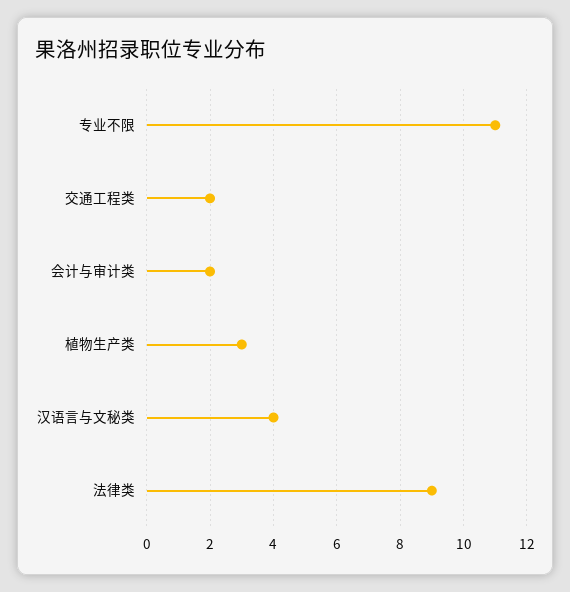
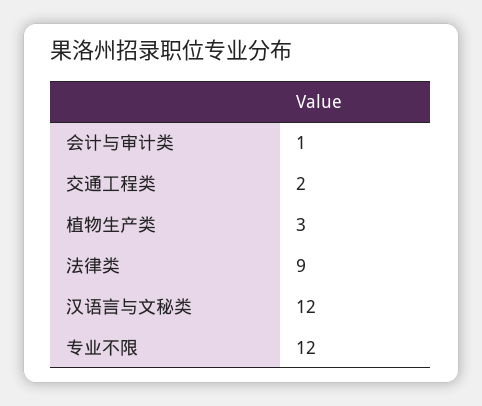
  {
-   "专业不限": 11,
+   "专业不限": 12,
    "交通工程类": 2,
-   "会计与审计类": 2,
+   "会计与审计类": 1,
    "植物生产类": 3,
-   "汉语言与文秘类": 4,
+   "汉语言与文秘类": 12,
    "法律类": 9
  }

